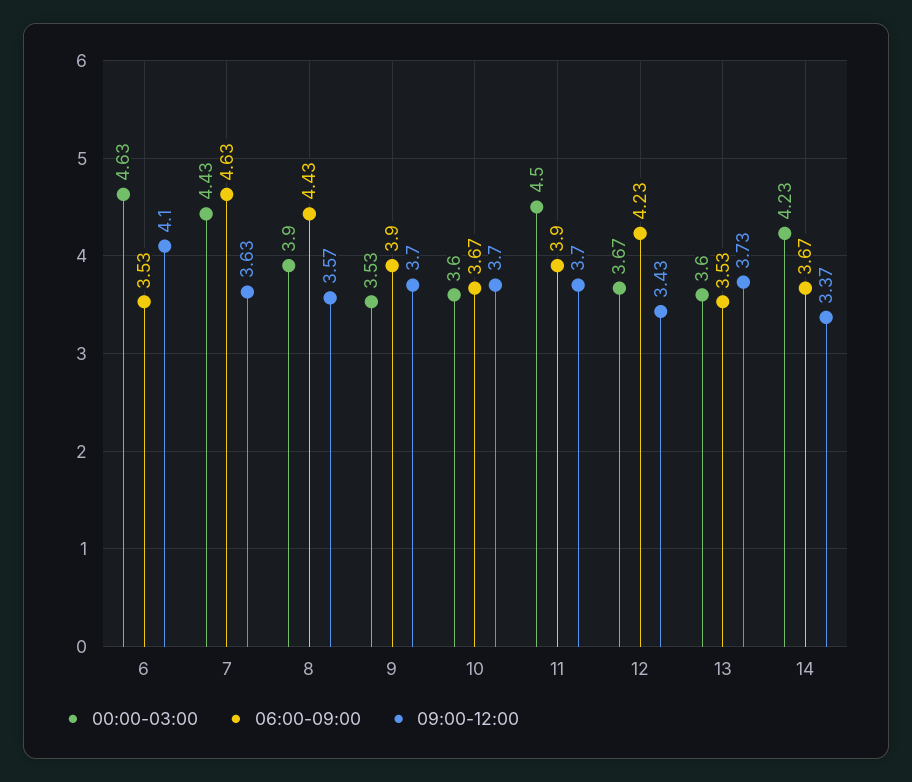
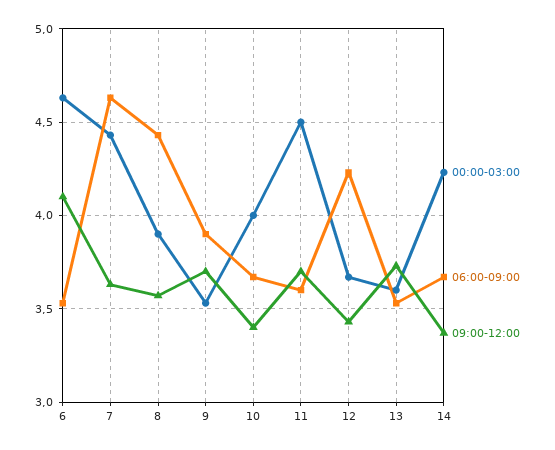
  {
    "00:00-03:00": {
      "6": 4.63,
      "7": 4.43,
      "8": 3.9,
      "9": 3.53,
-     "10": 3.6,
+     "10": 4,
      "11": 4.5,
      "12": 3.67,
      "13": 3.6,
      "14": 4.23
    },
    "06:00-09:00": {
      "6": 3.53,
      "7": 4.63,
      "8": 4.43,
      "9": 3.9,
      "10": 3.67,
-     "11": 3.9,
+     "11": 3.6,
      "12": 4.23,
      "13": 3.53,
      "14": 3.67
    },
    "09:00-12:00": {
      "6": 4.1,
      "7": 3.63,
      "8": 3.57,
      "9": 3.7,
-     "10": 3.7,
+     "10": 3.4,
      "11": 3.7,
      "12": 3.43,
      "13": 3.73,
      "14": 3.37
    }
  }

